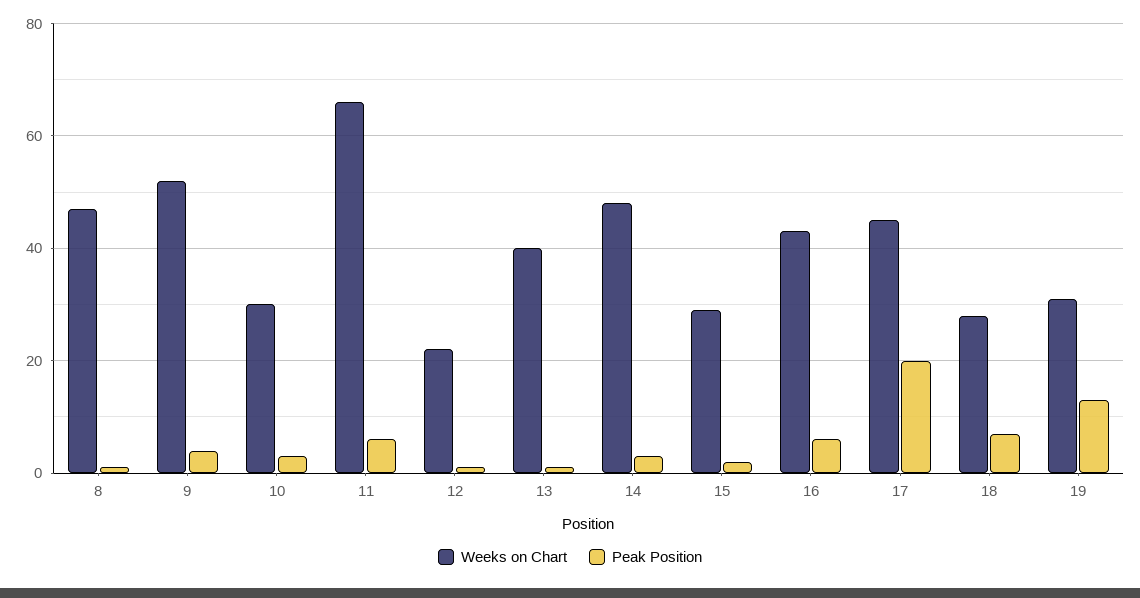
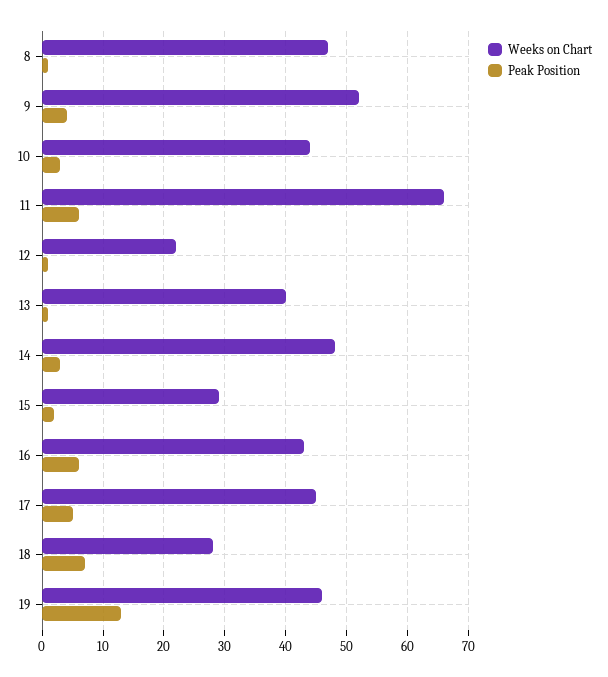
  {
    "Weeks on Chart": {
      "8": 47,
      "9": 52,
-     "10": 30,
+     "10": 44,
      "11": 66,
      "12": 22,
      "13": 40,
      "14": 48,
      "15": 29,
      "16": 43,
      "17": 45,
      "18": 28,
-     "19": 30
+     "19": 46
    },
    "Peak Position": {
      "8": 1,
      "9": 4,
      "10": 3,
      "11": 6,
      "12": 1,
      "13": 1,
      "14": 3,
      "15": 2,
      "16": 6,
-     "17": 20,
+     "17": 5,
      "18": 7,
      "19": 13
    }
  }

